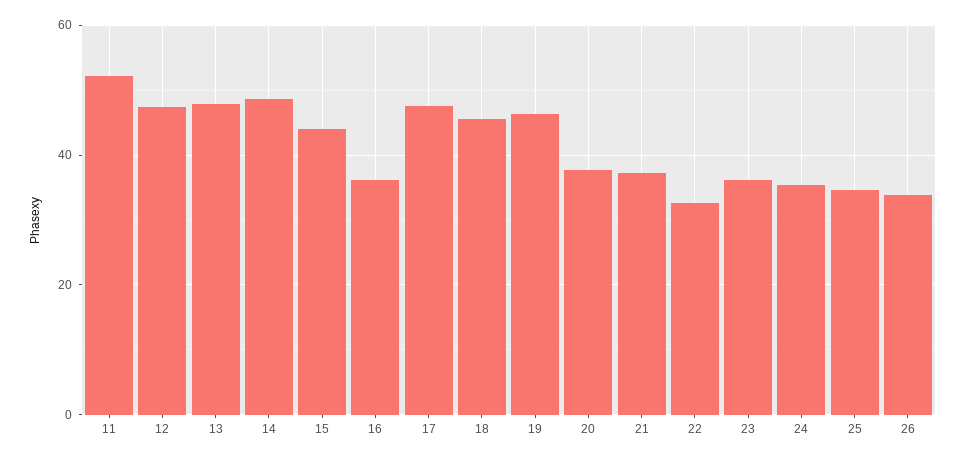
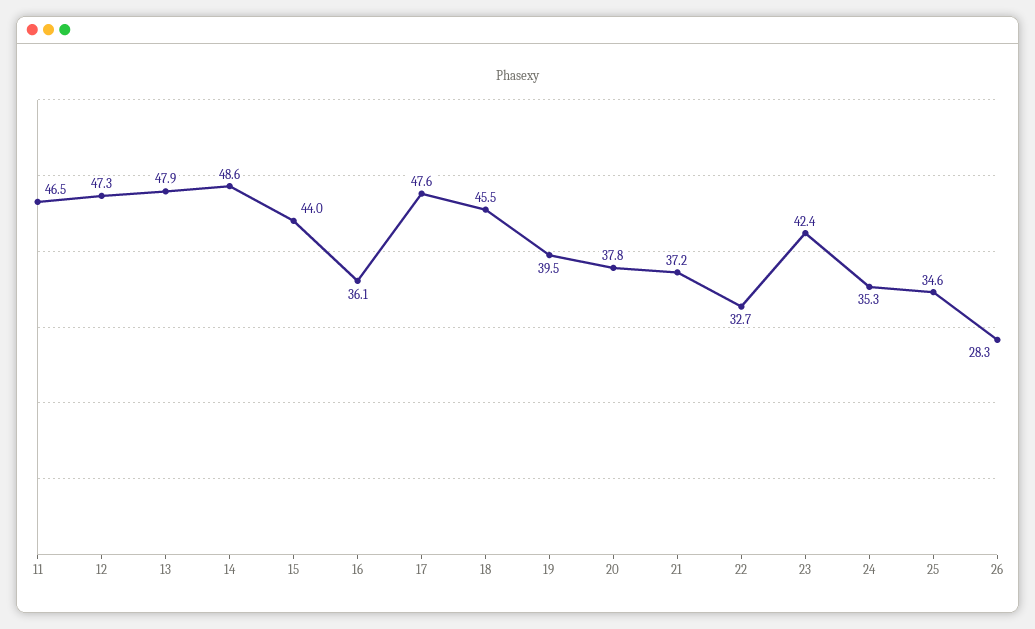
  {
-   "11": 52,
+   "11": 46.5,
    "12": 47.3,
    "13": 47.9,
    "14": 48.6,
    "15": 44,
    "16": 36.1,
    "17": 47.6,
    "18": 45.5,
-   "19": 46,
+   "19": 39.5,
    "20": 37.8,
    "21": 37.2,
    "22": 32.7,
-   "23": 36,
+   "23": 42.4,
    "24": 35.3,
    "25": 34.6,
-   "26": 34
+   "26": 28.3
  }

